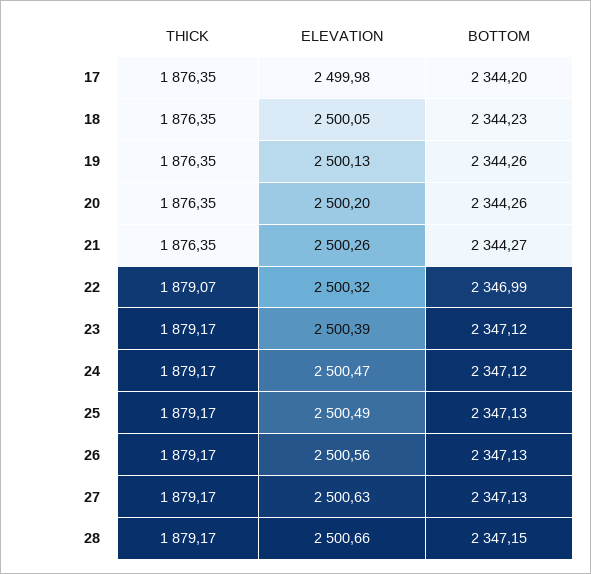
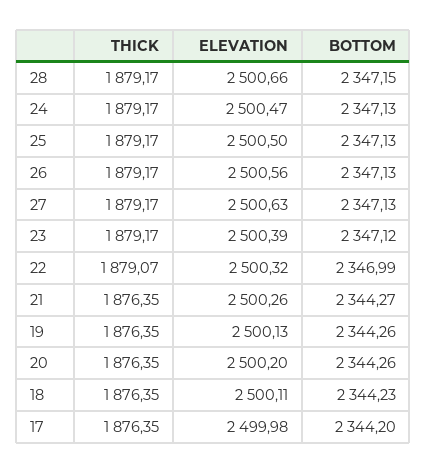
  {
    "THICK": {
      "17": 1876.35,
      "18": 1876.35,
      "19": 1876.35,
      "20": 1876.35,
      "21": 1876.35,
      "22": 1879.07,
      "23": 1879.17,
      "24": 1879.17,
      "25": 1879.17,
      "26": 1879.17,
      "27": 1879.17,
      "28": 1879.17
    },
    "ELEVATION": {
      "17": 2499.98,
-     "18": 2500.05,
+     "18": 2500.11,
      "19": 2500.13,
      "20": 2500.2,
      "21": 2500.26,
      "22": 2500.32,
      "23": 2500.39,
      "24": 2500.47,
-     "25": 2500.49,
+     "25": 2500.5,
      "26": 2500.56,
      "27": 2500.63,
      "28": 2500.66
    },
    "BOTTOM": {
      "17": 2344.2,
      "18": 2344.23,
      "19": 2344.26,
      "20": 2344.26,
      "21": 2344.27,
      "22": 2346.99,
      "23": 2347.12,
-     "24": 2347.12,
+     "24": 2347.13,
      "25": 2347.13,
      "26": 2347.13,
      "27": 2347.13,
      "28": 2347.15
    }
  }

